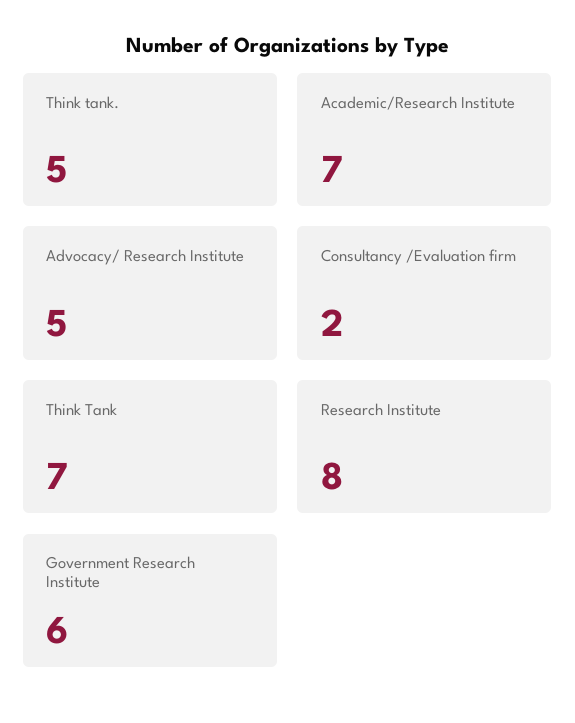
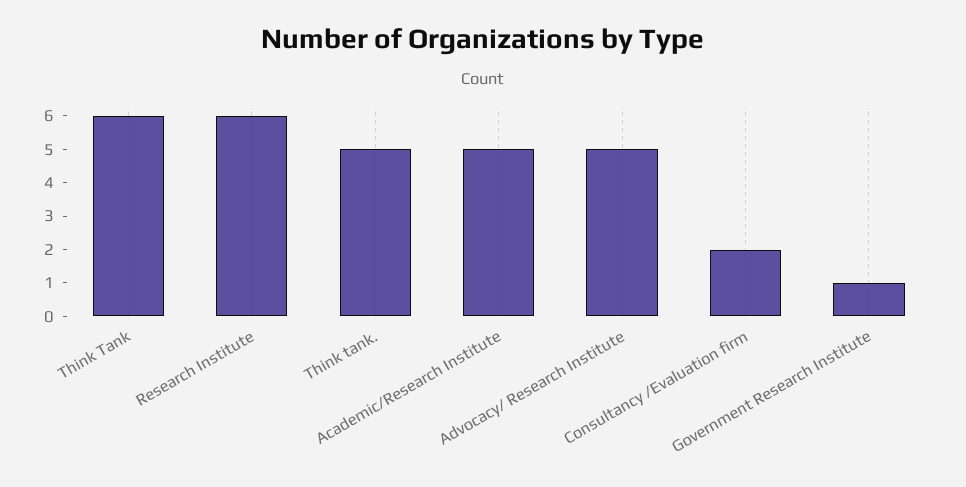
  {
    "Think tank.": 5,
-   "Academic/Research Institute": 7,
+   "Academic/Research Institute": 5,
    "Advocacy/ Research Institute": 5,
    "Consultancy /Evaluation firm": 2,
-   "Think Tank": 7,
+   "Think Tank": 6,
-   "Research Institute": 8,
+   "Research Institute": 6,
-   "Government Research Institute": 6
+   "Government Research Institute": 1
  }

